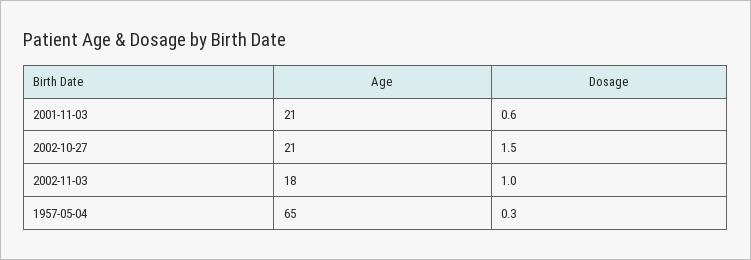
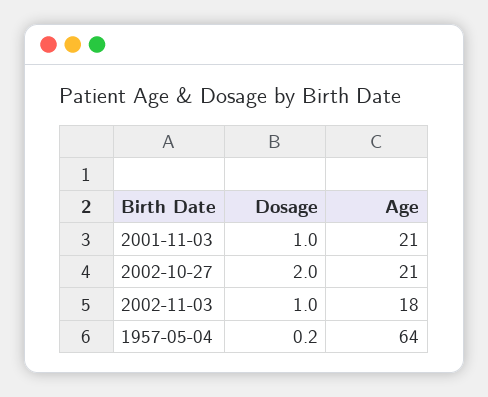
  {
    "Age": {
      "2001-11-03": 21,
      "2002-10-27": 21,
      "2002-11-03": 18,
-     "1957-05-04": 65
+     "1957-05-04": 64
    },
    "Dosage": {
-     "2001-11-03": 0.6,
+     "2001-11-03": 1,
-     "2002-10-27": 1.5,
+     "2002-10-27": 2,
      "2002-11-03": 1,
-     "1957-05-04": 0.3
+     "1957-05-04": 0.2
    }
  }

